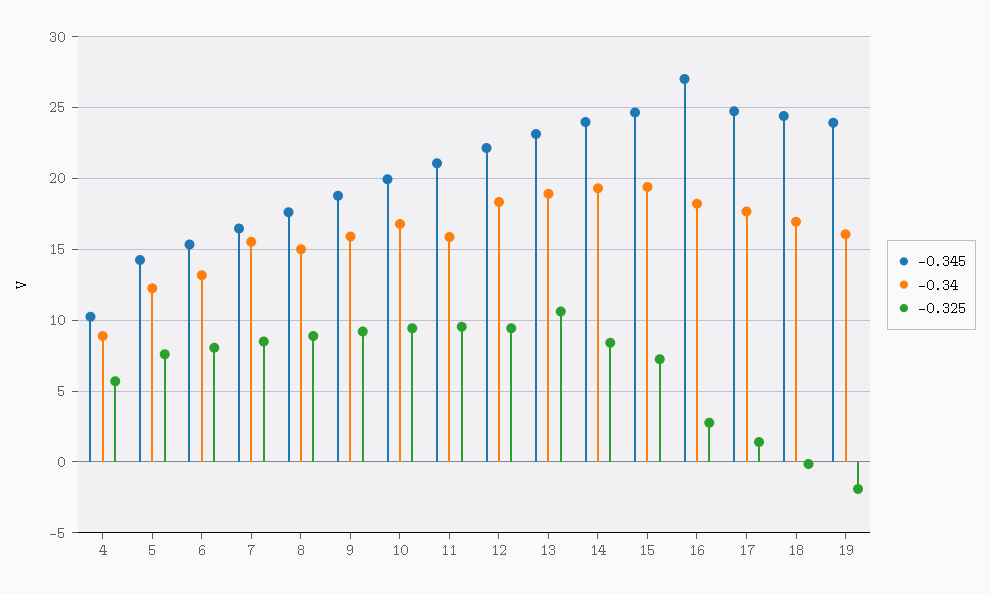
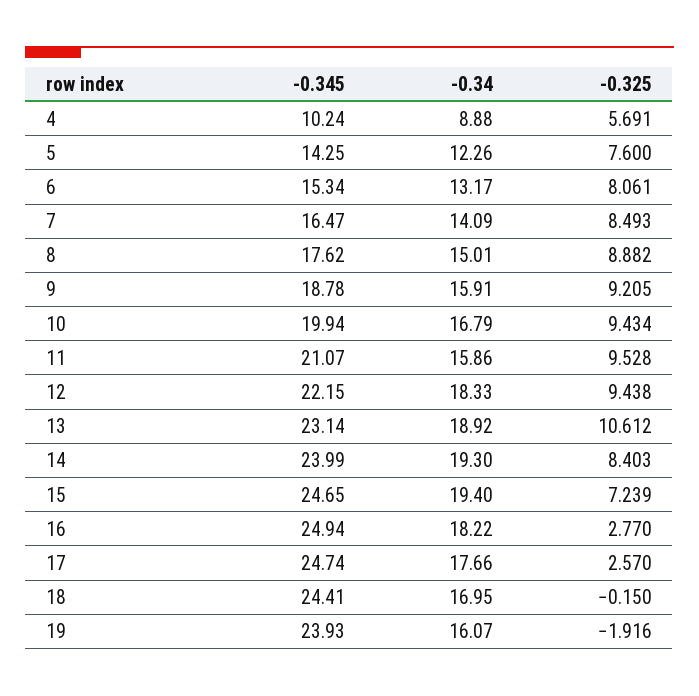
  {
    "-0.345": {
      "4": 10.24,
      "5": 14.25,
      "6": 15.34,
      "7": 16.47,
      "8": 17.62,
      "9": 18.78,
      "10": 19.94,
      "11": 21.07,
      "12": 22.15,
      "13": 23.14,
      "14": 23.99,
      "15": 24.65,
-     "16": 27,
+     "16": 24.94,
      "17": 24.74,
      "18": 24.41,
      "19": 23.93
    },
    "-0.34": {
      "4": 8.88,
      "5": 12.26,
      "6": 13.17,
-     "7": 15.5,
+     "7": 14.09,
      "8": 15.01,
      "9": 15.91,
      "10": 16.79,
      "11": 15.86,
      "12": 18.33,
      "13": 18.92,
      "14": 19.3,
      "15": 19.4,
      "16": 18.22,
      "17": 17.66,
      "18": 16.95,
      "19": 16.07
    },
    "-0.325": {
      "4": 5.691,
      "5": 7.6,
      "6": 8.061,
      "7": 8.493,
      "8": 8.882,
      "9": 9.205,
      "10": 9.434,
      "11": 9.528,
      "12": 9.438,
      "13": 10.612,
      "14": 8.403,
      "15": 7.239,
      "16": 2.77,
-     "17": 1.5,
+     "17": 2.57,
      "18": -0.15,
      "19": -1.916
    }
  }

